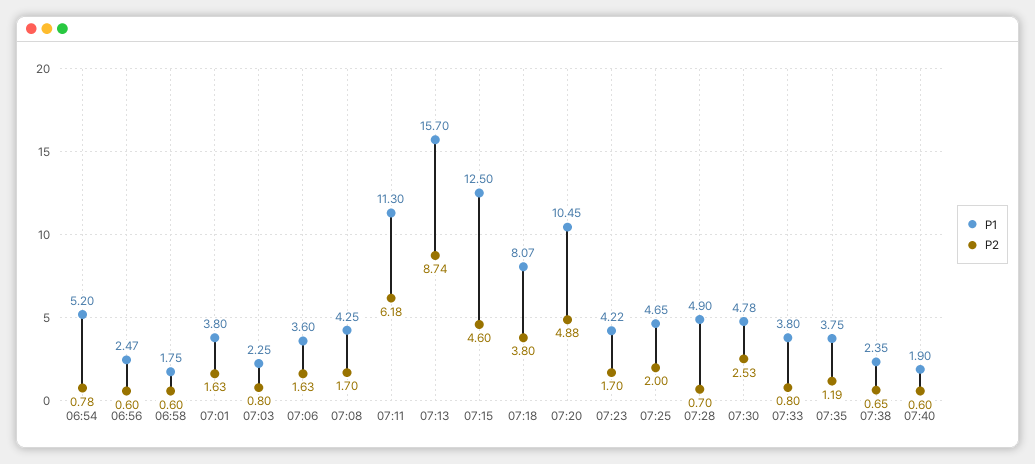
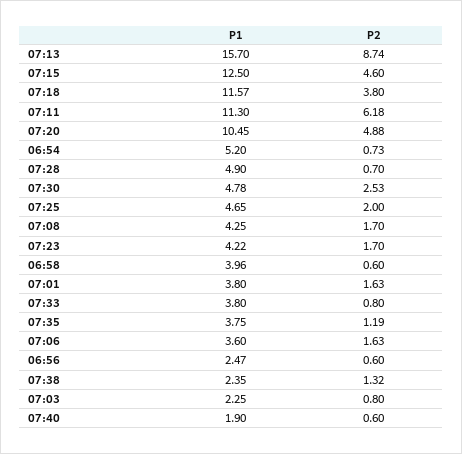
  {
    "P1": {
      "06:54": 5.2,
      "06:56": 2.47,
-     "06:58": 1.75,
+     "06:58": 3.96,
      "07:01": 3.8,
      "07:03": 2.25,
      "07:06": 3.6,
      "07:08": 4.25,
      "07:11": 11.3,
      "07:13": 15.7,
      "07:15": 12.5,
-     "07:18": 8.07,
+     "07:18": 11.57,
      "07:20": 10.45,
      "07:23": 4.22,
      "07:25": 4.65,
      "07:28": 4.9,
      "07:30": 4.78,
      "07:33": 3.8,
      "07:35": 3.75,
      "07:38": 2.35,
      "07:40": 1.9
    },
    "P2": {
-     "06:54": 0.78,
+     "06:54": 0.73,
      "06:56": 0.6,
      "06:58": 0.6,
      "07:01": 1.63,
      "07:03": 0.8,
      "07:06": 1.63,
      "07:08": 1.7,
      "07:11": 6.18,
      "07:13": 8.74,
      "07:15": 4.6,
      "07:18": 3.8,
      "07:20": 4.88,
      "07:23": 1.7,
      "07:25": 2,
      "07:28": 0.7,
      "07:30": 2.53,
      "07:33": 0.8,
      "07:35": 1.19,
-     "07:38": 0.65,
+     "07:38": 1.32,
      "07:40": 0.6
    }
  }

